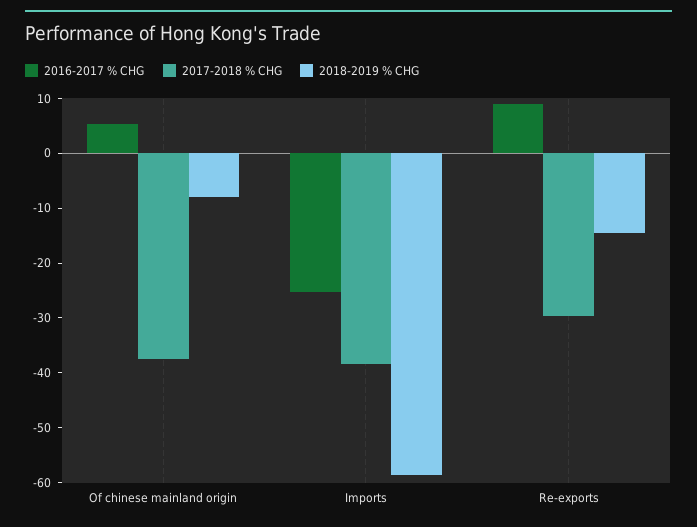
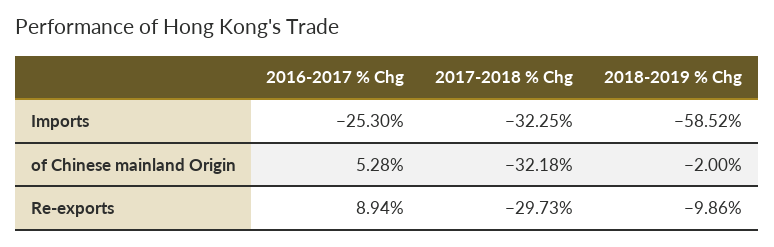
  {
    "2016-2017 % CHG": {
      "Of chinese mainland origin": 5.28,
      "Imports": -25.3,
      "Re-exports": 8.94
    },
    "2017-2018 % CHG": {
-     "Of chinese mainland origin": -38,
+     "Of chinese mainland origin": -32.18,
-     "Imports": -38,
+     "Imports": -32.25,
      "Re-exports": -29.73
    },
    "2018-2019 % CHG": {
-     "Of chinese mainland origin": -8,
+     "Of chinese mainland origin": -2,
      "Imports": -58.52,
-     "Re-exports": -14
+     "Re-exports": -9.86
    }
  }

